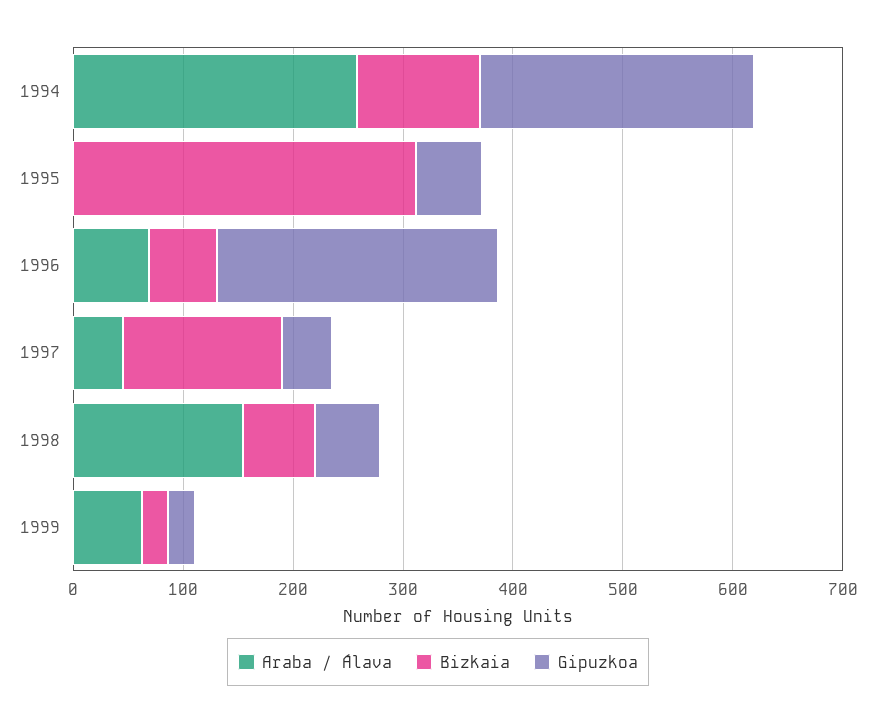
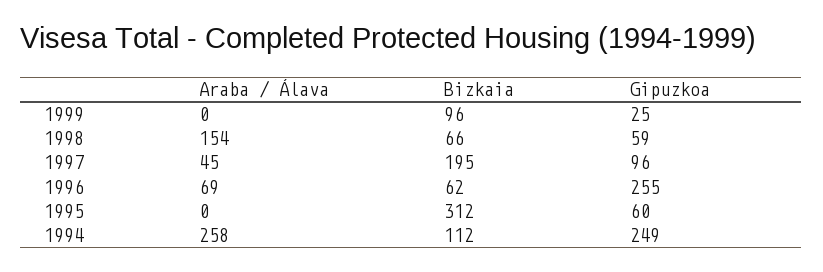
  {
    "Araba / Álava": {
      "1994": 258,
      "1995": 0,
      "1996": 69,
      "1997": 45,
      "1998": 154,
-     "1999": 60
+     "1999": 0
    },
    "Bizkaia": {
      "1994": 112,
      "1995": 312,
      "1996": 62,
-     "1997": 140,
+     "1997": 195,
      "1998": 66,
-     "1999": 20
+     "1999": 96
    },
    "Gipuzkoa": {
      "1994": 249,
      "1995": 60,
      "1996": 255,
-     "1997": 40,
+     "1997": 96,
      "1998": 59,
      "1999": 25
    }
  }

